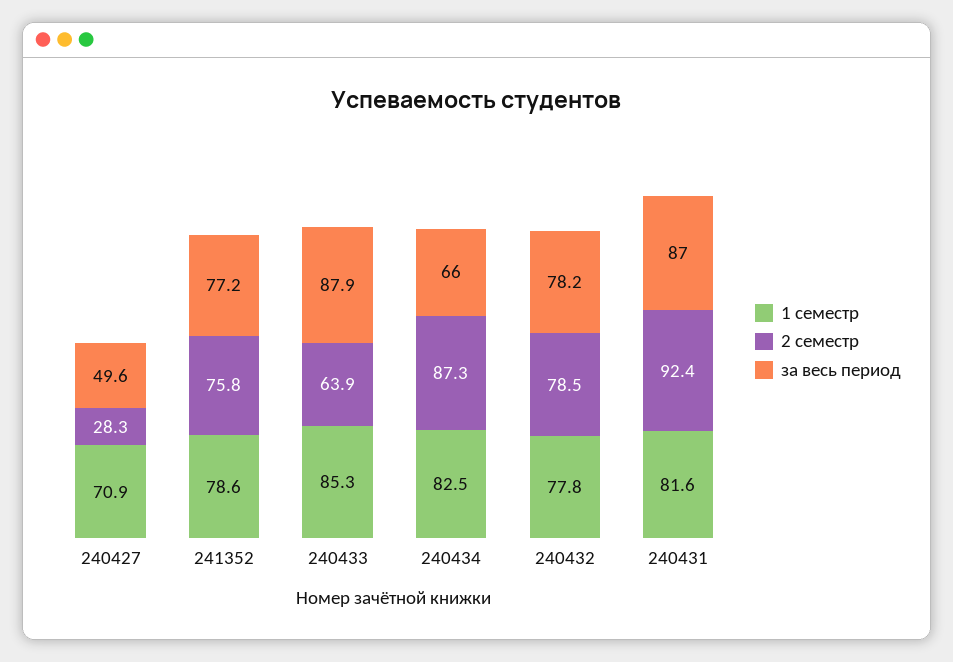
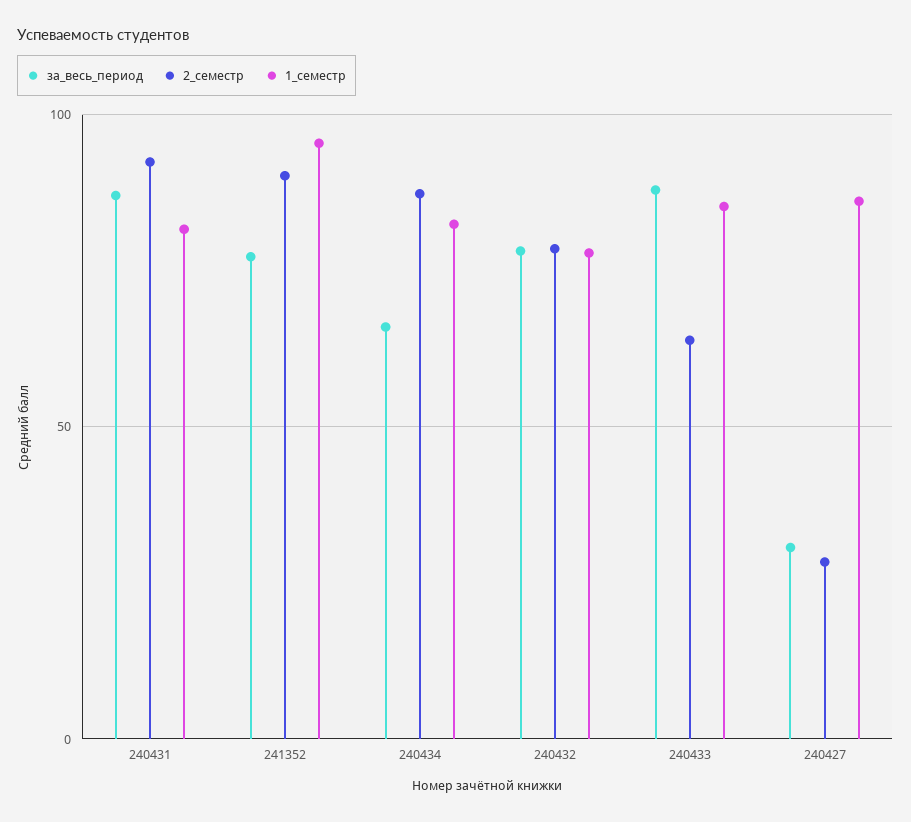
  {
    "1 семестр": {
-     "240427": 70.9,
+     "240427": 85,
-     "241352": 78.6,
+     "241352": 95,
      "240433": 85.3,
      "240434": 82.5,
      "240432": 77.8,
      "240431": 81.6
    },
    "2 семестр": {
      "240427": 28.3,
-     "241352": 75.8,
+     "241352": 90,
      "240433": 63.9,
      "240434": 87.3,
      "240432": 78.5,
      "240431": 92.4
    },
    "за весь период": {
-     "240427": 49.6,
+     "240427": 30,
      "241352": 77.2,
      "240433": 87.9,
      "240434": 66,
      "240432": 78.2,
      "240431": 87
    }
  }

